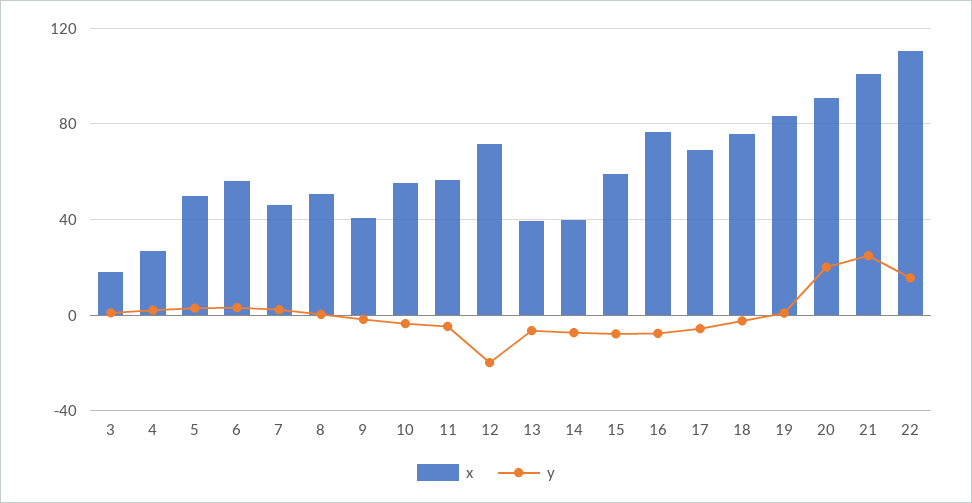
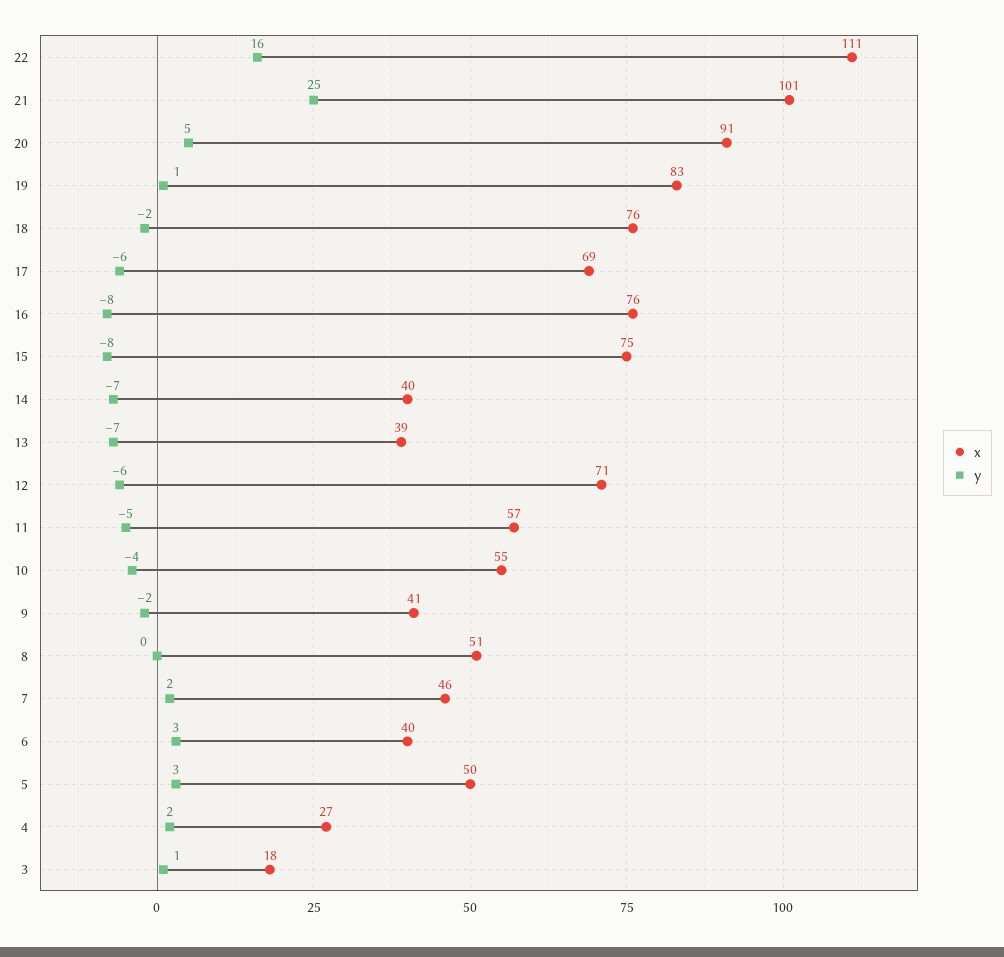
  {
    "x": {
      "3": 18,
      "4": 27,
      "5": 50,
-     "6": 55,
+     "6": 40,
      "7": 46,
      "8": 51,
      "9": 41,
      "10": 55,
      "11": 57,
      "12": 71,
      "13": 39,
      "14": 40,
-     "15": 60,
+     "15": 75,
      "16": 76,
      "17": 69,
      "18": 76,
      "19": 83,
      "20": 91,
      "21": 101,
      "22": 111
    },
    "y": {
      "3": 1,
      "4": 2,
      "5": 3,
      "6": 3,
      "7": 2,
      "8": 0,
      "9": -2,
      "10": -4,
      "11": -5,
-     "12": -20,
+     "12": -6,
      "13": -7,
      "14": -7,
      "15": -8,
      "16": -8,
      "17": -6,
      "18": -2,
      "19": 1,
-     "20": 20,
+     "20": 5,
      "21": 25,
      "22": 16
    }
  }

